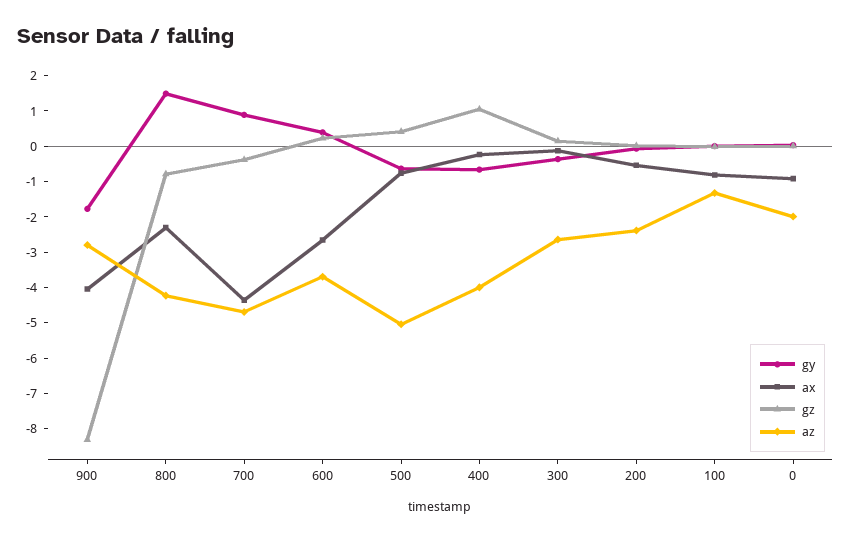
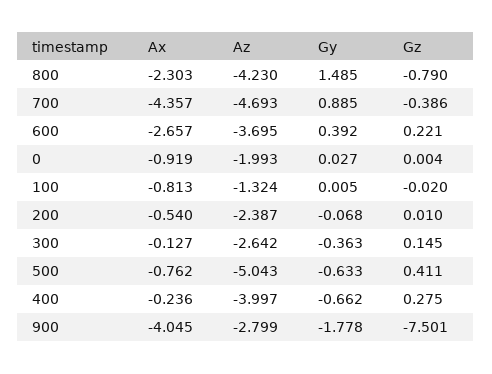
  {
    "gy": {
      "900": -1.778,
      "800": 1.485,
      "700": 0.885,
      "600": 0.392,
      "500": -0.633,
      "400": -0.662,
      "300": -0.363,
      "200": -0.068,
      "100": 0.005,
      "0": 0.027
    },
    "ax": {
      "900": -4.045,
      "800": -2.303,
      "700": -4.357,
      "600": -2.657,
      "500": -0.762,
      "400": -0.236,
      "300": -0.127,
      "200": -0.54,
      "100": -0.813,
      "0": -0.919
    },
    "gz": {
-     "900": -8.25,
+     "900": -7.501,
      "800": -0.79,
      "700": -0.386,
      "600": 0.221,
      "500": 0.411,
-     "400": 1,
+     "400": 0.275,
      "300": 0.145,
      "200": 0.01,
      "100": -0.02,
      "0": 0.004
    },
    "az": {
      "900": -2.799,
      "800": -4.23,
      "700": -4.693,
      "600": -3.695,
      "500": -5.043,
      "400": -3.997,
      "300": -2.642,
      "200": -2.387,
      "100": -1.324,
      "0": -1.993
    }
  }

